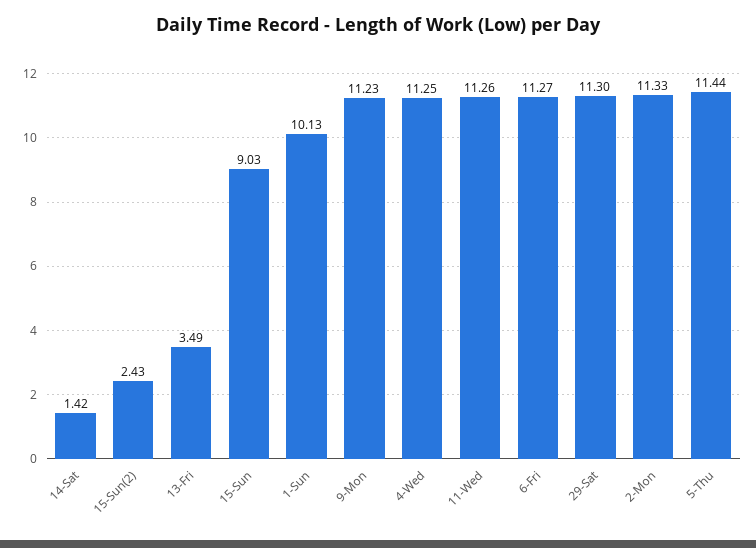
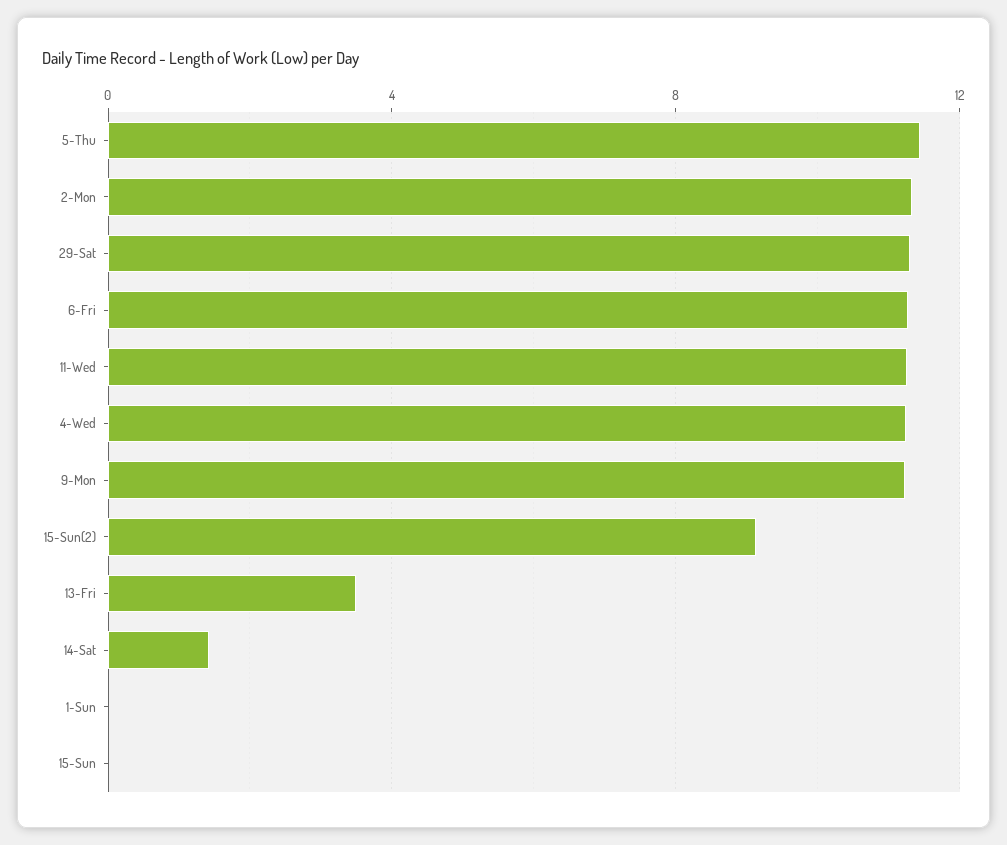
  {
    "14-Sat": 1.42,
-   "15-Sun(2)": 2.43,
+   "15-Sun(2)": 9,
    "13-Fri": 3.49,
-   "15-Sun": 9.03,
+   "15-Sun": 0,
-   "1-Sun": 10.13,
+   "1-Sun": 0,
    "9-Mon": 11.23,
    "4-Wed": 11.25,
    "11-Wed": 11.26,
    "6-Fri": 11.27,
    "29-Sat": 11.3,
    "2-Mon": 11.33,
    "5-Thu": 11.44
  }

